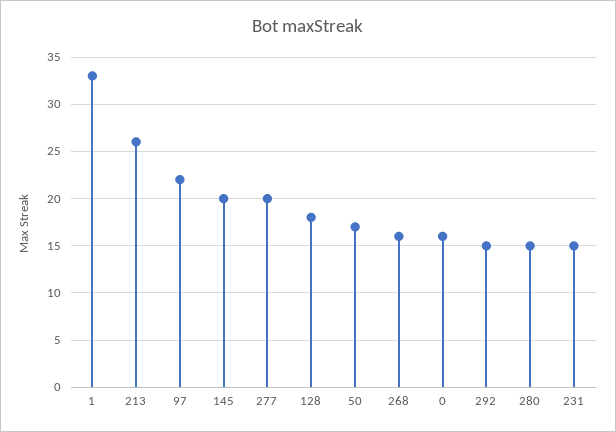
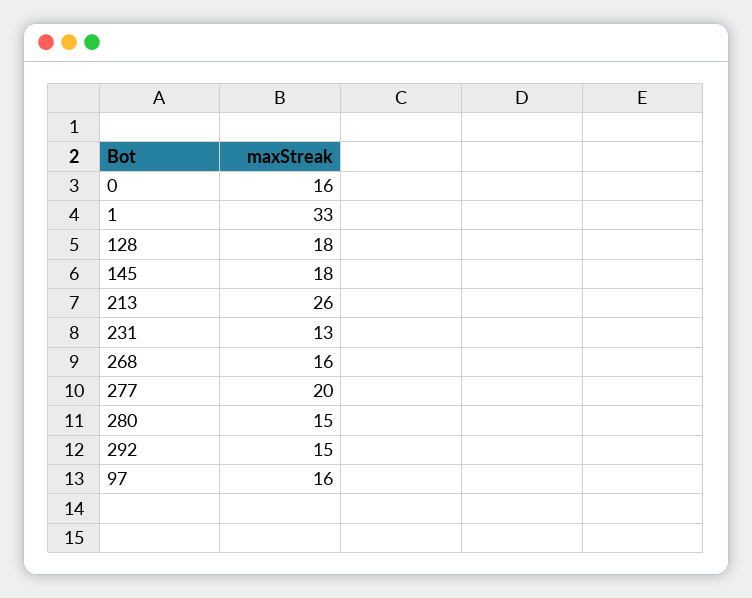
  {
    "1": 33,
    "213": 26,
-   "97": 22,
+   "97": 16,
-   "145": 20,
+   "145": 18,
    "277": 20,
    "128": 18,
-   "50": 17,
    "268": 16,
    "0": 16,
    "292": 15,
    "280": 15,
-   "231": 15
+   "231": 13
  }

